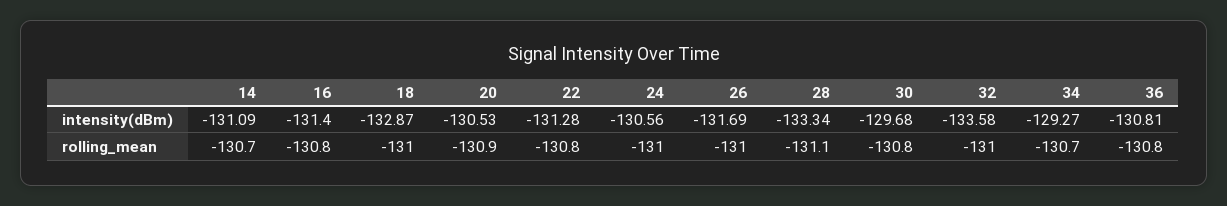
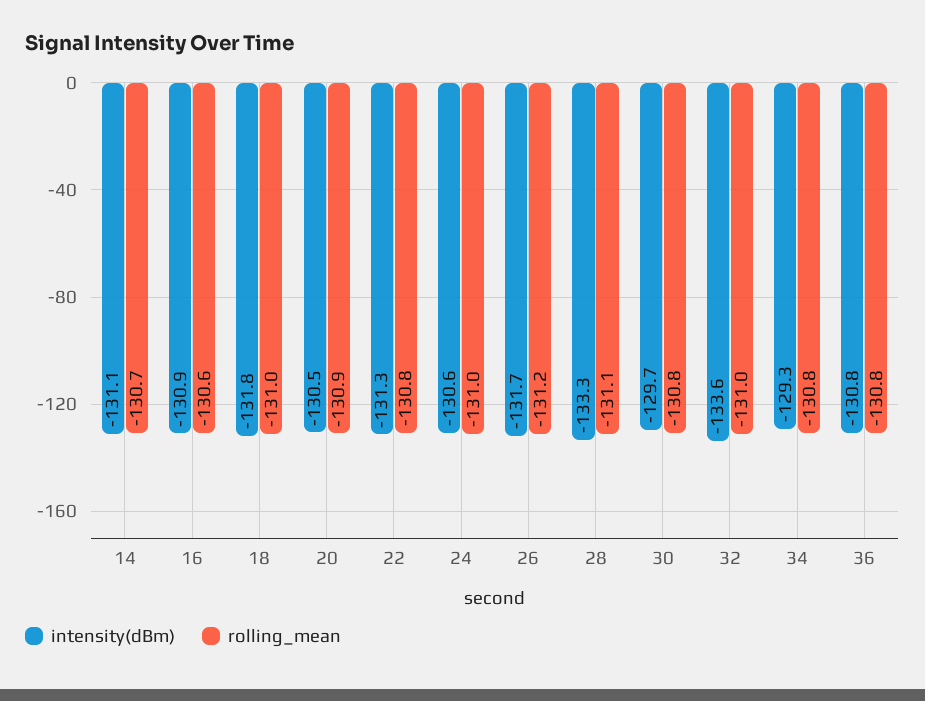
  {
    "intensity(dBm)": {
      "14": -131.09,
-     "16": -131.4,
+     "16": -130.9,
-     "18": -132.87,
+     "18": -131.8,
      "20": -130.53,
      "22": -131.28,
      "24": -130.56,
      "26": -131.69,
      "28": -133.34,
      "30": -129.68,
      "32": -133.58,
      "34": -129.27,
      "36": -130.81
    },
    "rolling_mean": {
      "14": -130.7,
-     "16": -130.8,
+     "16": -130.6,
      "18": -131,
      "20": -130.9,
      "22": -130.8,
      "24": -131,
-     "26": -131,
+     "26": -131.2,
      "28": -131.1,
      "30": -130.8,
      "32": -131,
-     "34": -130.7,
+     "34": -130.8,
      "36": -130.8
    }
  }

